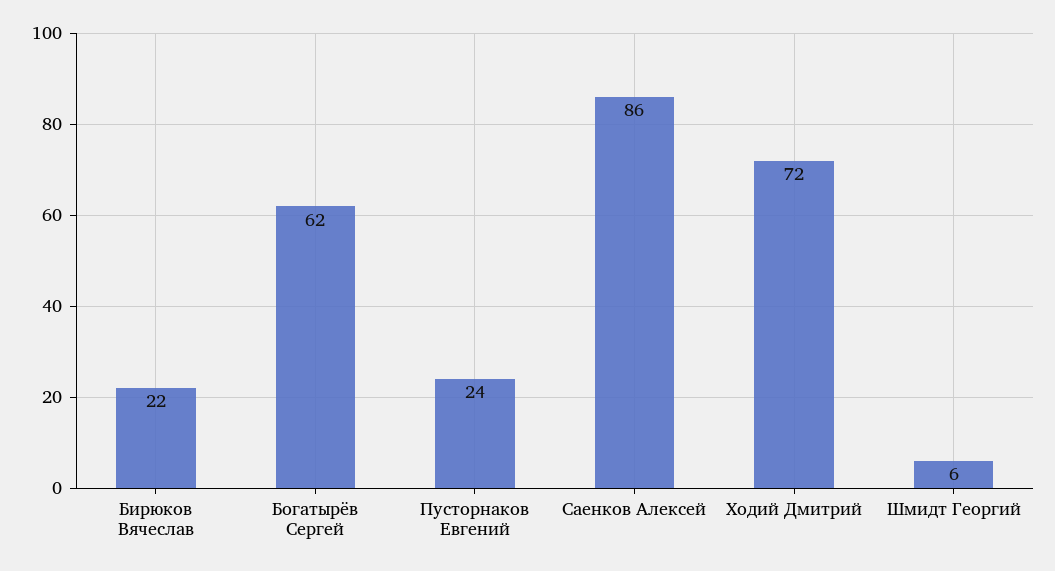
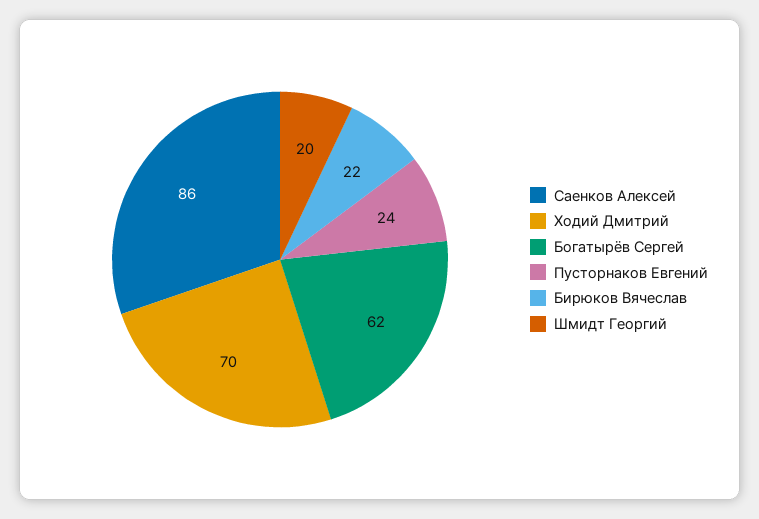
  {
    "Бирюков Вячеслав": 22,
    "Богатырёв Сергей": 62,
    "Пусторнаков Евгений": 24,
    "Саенков Алексей": 86,
-   "Ходий Дмитрий": 72,
+   "Ходий Дмитрий": 70,
-   "Шмидт Георгий": 6
+   "Шмидт Георгий": 20
  }

